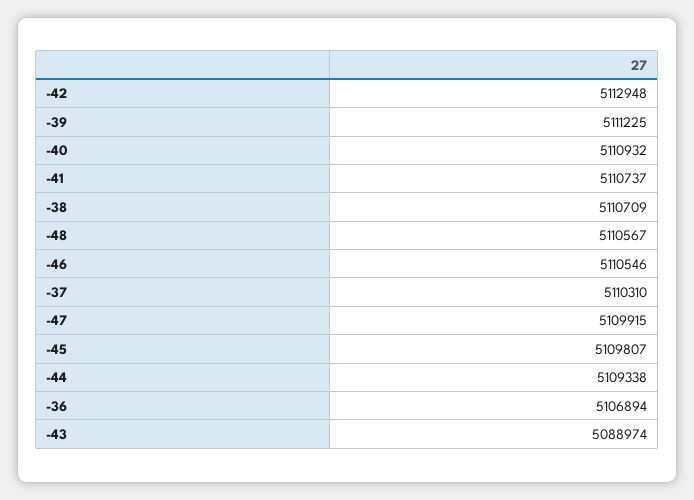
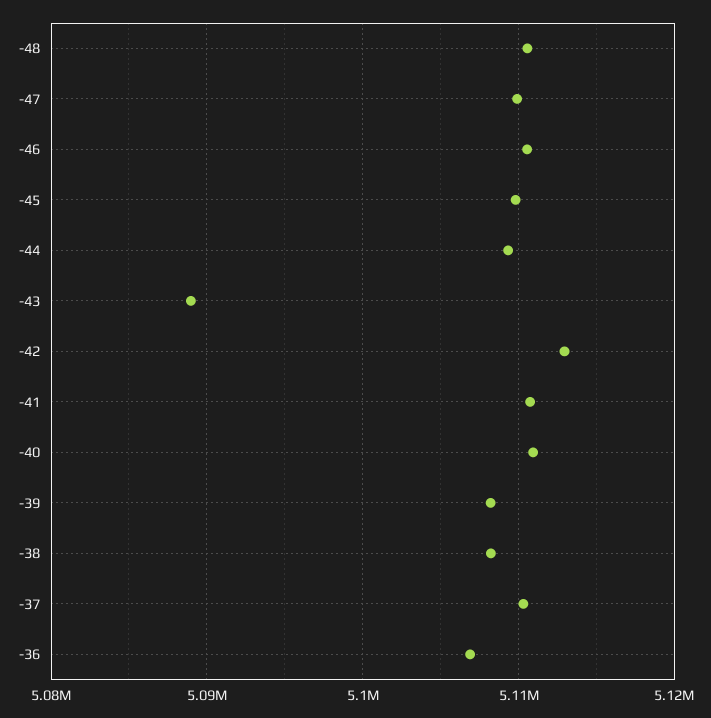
  {
    "-42": 5112948,
-   "-39": 5111225,
+   "-39": 5108000,
    "-40": 5110932,
    "-41": 5110737,
-   "-38": 5110709,
+   "-38": 5108000,
    "-48": 5110567,
    "-46": 5110546,
    "-37": 5110310,
    "-47": 5109915,
    "-45": 5109807,
    "-44": 5109338,
    "-36": 5106894,
    "-43": 5088974
  }

